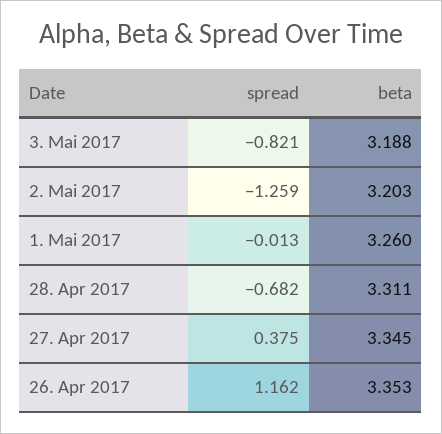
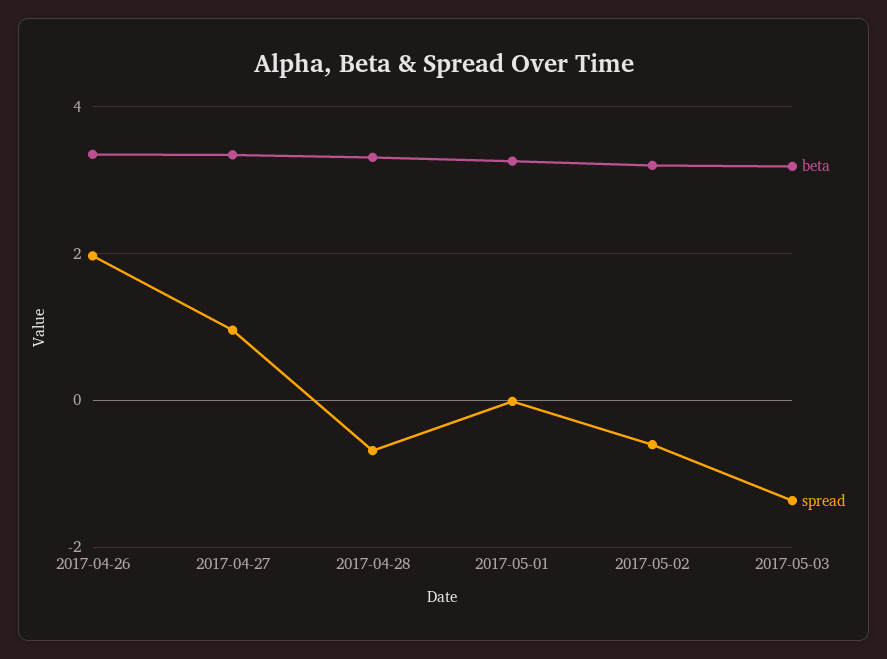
  {
    "spread": {
-     "3. Mai 2017": -0.821,
+     "3. Mai 2017": -1.4,
-     "2. Mai 2017": -1.259,
+     "2. Mai 2017": -0.6,
      "1. Mai 2017": -0.013,
      "28. Apr 2017": -0.682,
-     "27. Apr 2017": 0.375,
+     "27. Apr 2017": 1,
-     "26. Apr 2017": 1.162
+     "26. Apr 2017": 2
    },
    "beta": {
      "3. Mai 2017": 3.188,
      "2. Mai 2017": 3.203,
      "1. Mai 2017": 3.26,
      "28. Apr 2017": 3.311,
      "27. Apr 2017": 3.345,
      "26. Apr 2017": 3.353
    }
  }

